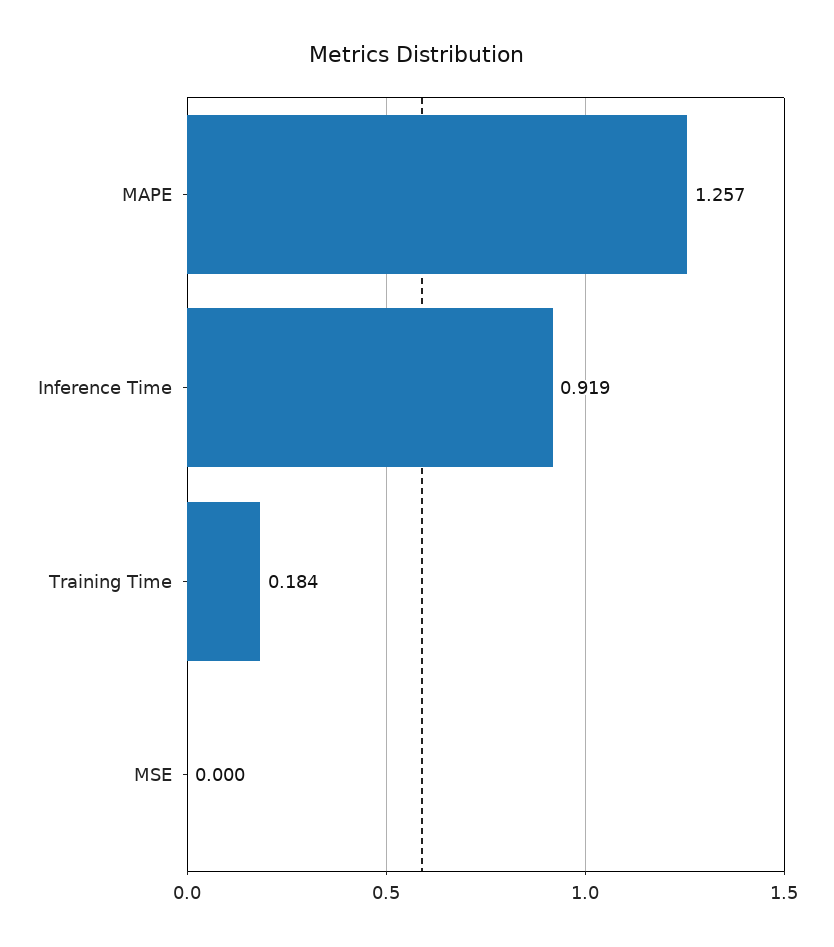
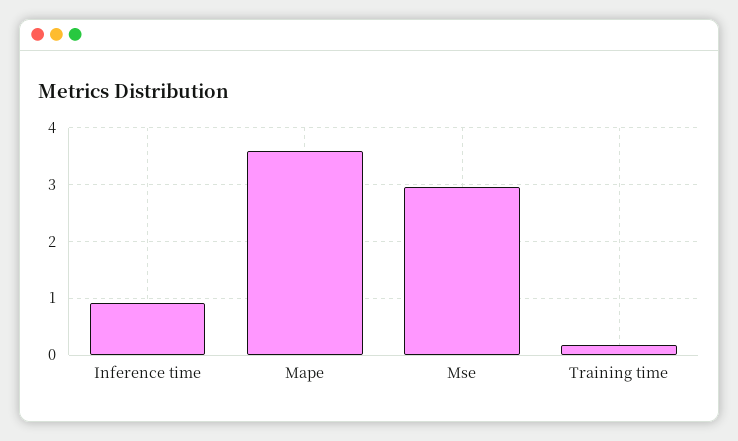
  {
-   "MAPE": 1.257,
+   "MAPE": 3.6,
    "Inference Time": 0.919,
    "Training Time": 0.184,
-   "MSE": 0
+   "MSE": 3
  }

